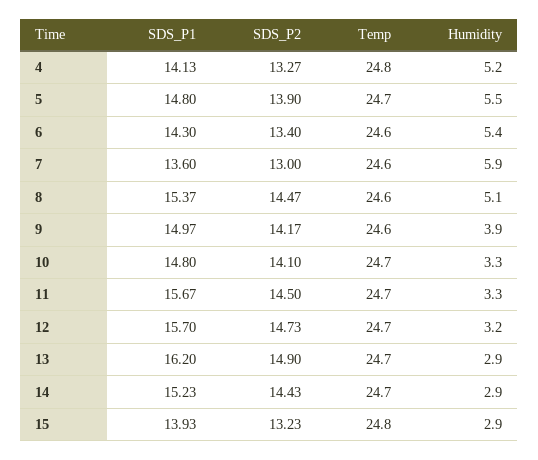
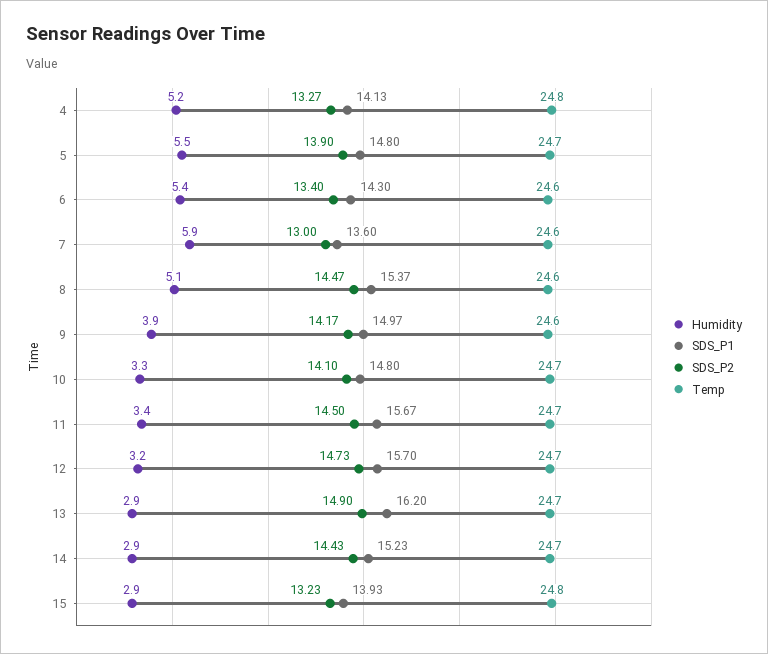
  {
    "SDS_P1": {
      "4": 14.13,
      "5": 14.8,
      "6": 14.3,
      "7": 13.6,
      "8": 15.37,
      "9": 14.97,
      "10": 14.8,
      "11": 15.67,
      "12": 15.7,
      "13": 16.2,
      "14": 15.23,
      "15": 13.93
    },
    "SDS_P2": {
      "4": 13.27,
      "5": 13.9,
      "6": 13.4,
      "7": 13,
      "8": 14.47,
      "9": 14.17,
      "10": 14.1,
      "11": 14.5,
      "12": 14.73,
      "13": 14.9,
      "14": 14.43,
      "15": 13.23
    },
    "Temp": {
      "4": 24.8,
      "5": 24.7,
      "6": 24.6,
      "7": 24.6,
      "8": 24.6,
      "9": 24.6,
      "10": 24.7,
      "11": 24.7,
      "12": 24.7,
      "13": 24.7,
      "14": 24.7,
      "15": 24.8
    },
    "Humidity": {
      "4": 5.2,
      "5": 5.5,
      "6": 5.4,
      "7": 5.9,
      "8": 5.1,
      "9": 3.9,
      "10": 3.3,
-     "11": 3.3,
+     "11": 3.4,
      "12": 3.2,
      "13": 2.9,
      "14": 2.9,
      "15": 2.9
    }
  }

